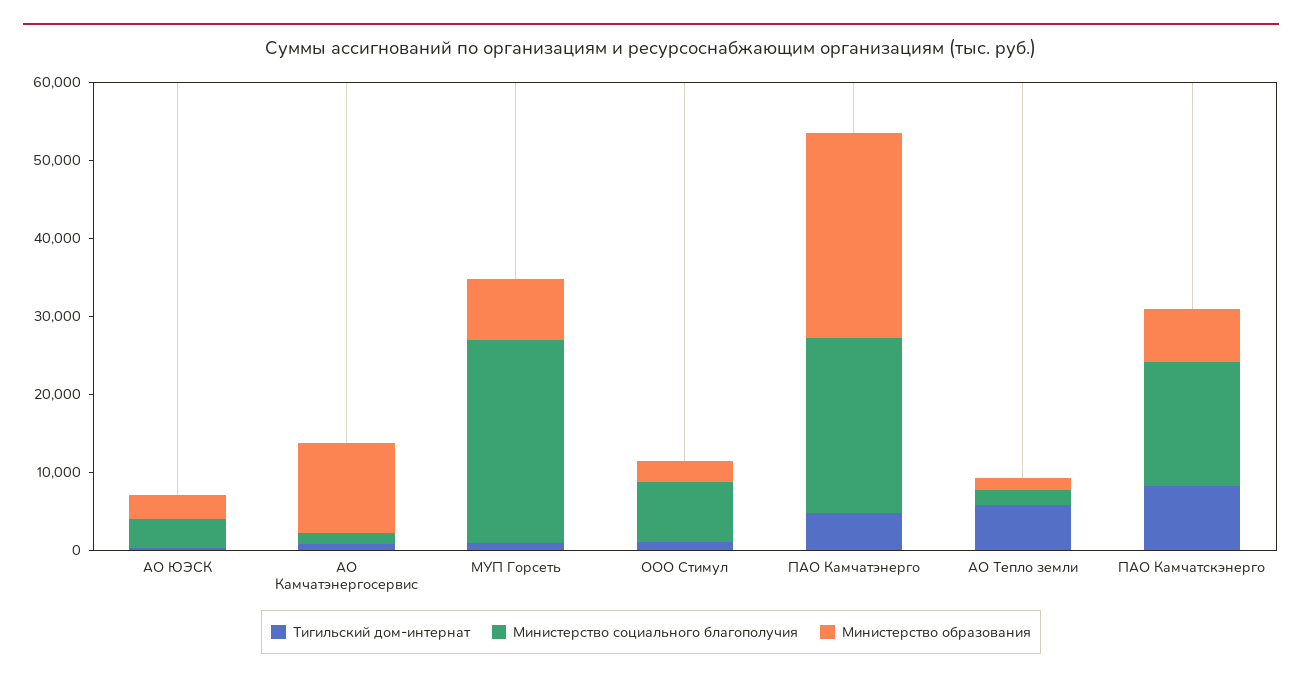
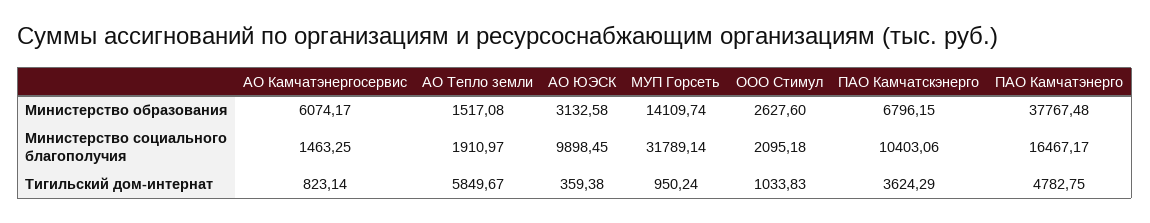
  {
    "Тигильский дом-интернат": {
      "АО ЮЭСК": 359.38,
      "АО Камчатэнергосервис": 823.14,
      "МУП Горсеть": 950.24,
      "ООО Стимул": 1033.83,
      "ПАО Камчатэнерго": 4782.75,
      "АО Тепло земли": 5849.67,
-     "ПАО Камчатскэнерго": 8000
+     "ПАО Камчатскэнерго": 3624.29
    },
    "Министерство социального благополучия": {
-     "АО ЮЭСК": 4000,
+     "АО ЮЭСК": 9898.45,
      "АО Камчатэнергосервис": 1463.25,
-     "МУП Горсеть": 26000,
+     "МУП Горсеть": 31789.14,
-     "ООО Стимул": 8000,
+     "ООО Стимул": 2095.18,
-     "ПАО Камчатэнерго": 22000,
+     "ПАО Камчатэнерго": 16467.17,
      "АО Тепло земли": 1910.97,
-     "ПАО Камчатскэнерго": 16000
+     "ПАО Камчатскэнерго": 10403.06
    },
    "Министерство образования": {
      "АО ЮЭСК": 3132.58,
-     "АО Камчатэнергосервис": 12000,
+     "АО Камчатэнергосервис": 6074.17,
-     "МУП Горсеть": 8000,
+     "МУП Горсеть": 14109.74,
      "ООО Стимул": 2627.6,
-     "ПАО Камчатэнерго": 26000,
+     "ПАО Камчатэнерго": 37767.48,
      "АО Тепло земли": 1517.08,
      "ПАО Камчатскэнерго": 6796.15
    }
  }

